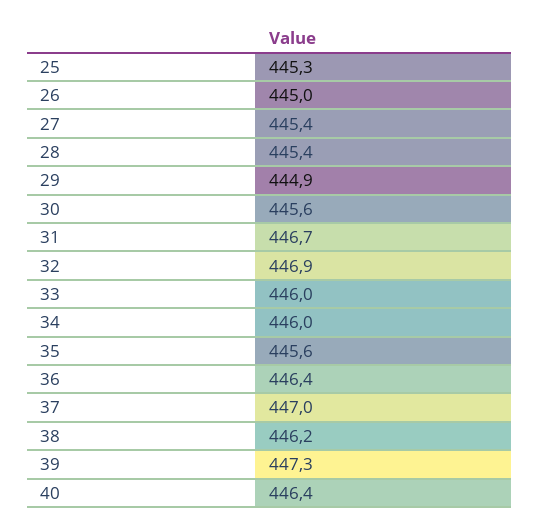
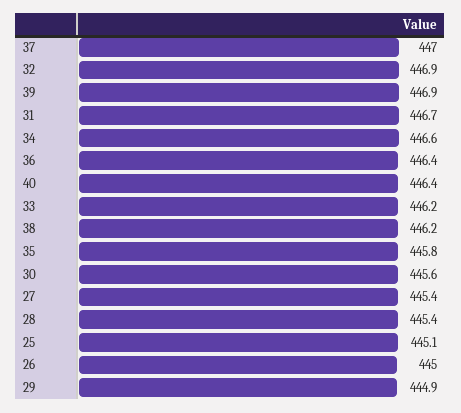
  {
-   "25": 445.3,
+   "25": 445.1,
    "26": 445,
    "27": 445.4,
    "28": 445.4,
    "29": 444.9,
    "30": 445.6,
    "31": 446.7,
    "32": 446.9,
-   "33": 446,
+   "33": 446.2,
-   "34": 446,
+   "34": 446.6,
-   "35": 445.6,
+   "35": 445.8,
    "36": 446.4,
    "37": 447,
    "38": 446.2,
-   "39": 447.3,
+   "39": 446.9,
    "40": 446.4
  }

